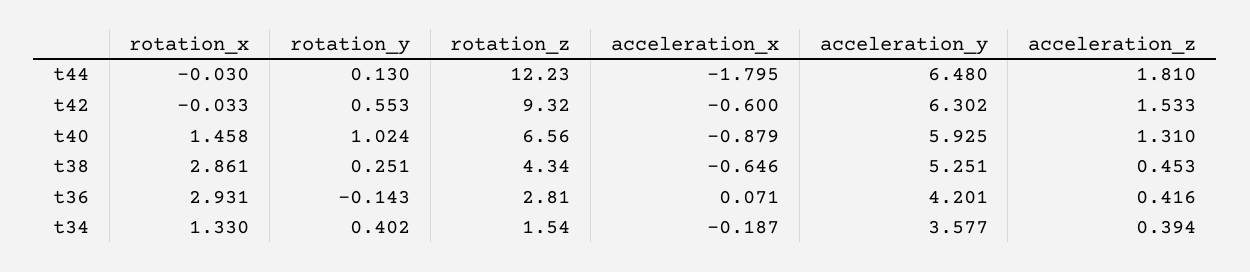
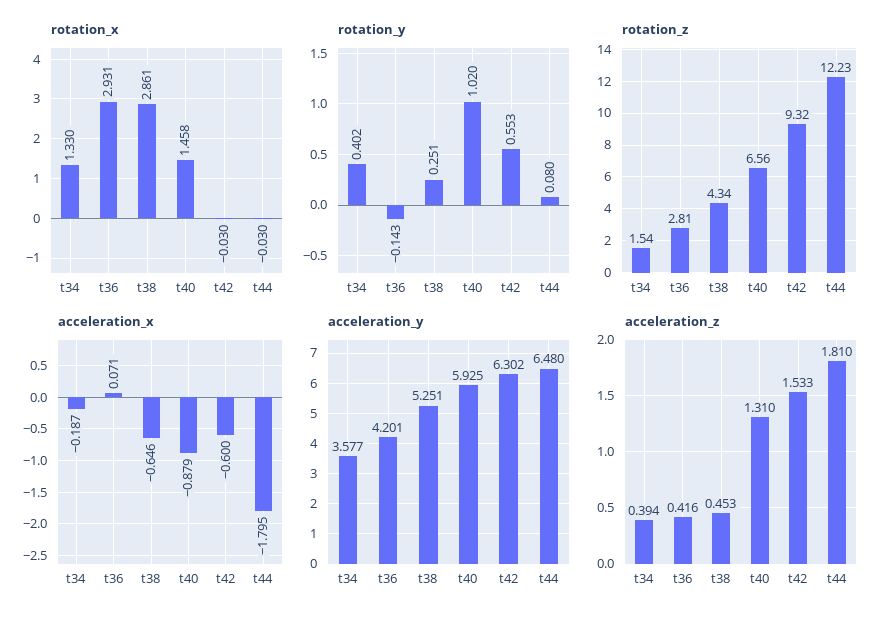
  {
    "rotation_x": {
      "t44": -0.03,
-     "t42": -0.033,
+     "t42": -0.03,
      "t40": 1.458,
      "t38": 2.861,
      "t36": 2.931,
      "t34": 1.33
    },
    "rotation_y": {
-     "t44": 0.13,
+     "t44": 0.08,
      "t42": 0.553,
-     "t40": 1.024,
+     "t40": 1.02,
      "t38": 0.251,
      "t36": -0.143,
      "t34": 0.402
    },
    "rotation_z": {
      "t44": 12.23,
      "t42": 9.32,
      "t40": 6.56,
      "t38": 4.34,
      "t36": 2.81,
      "t34": 1.54
    },
    "acceleration_x": {
      "t44": -1.795,
      "t42": -0.6,
      "t40": -0.879,
      "t38": -0.646,
      "t36": 0.071,
      "t34": -0.187
    },
    "acceleration_y": {
      "t44": 6.48,
      "t42": 6.302,
      "t40": 5.925,
      "t38": 5.251,
      "t36": 4.201,
      "t34": 3.577
    },
    "acceleration_z": {
      "t44": 1.81,
      "t42": 1.533,
      "t40": 1.31,
      "t38": 0.453,
      "t36": 0.416,
      "t34": 0.394
    }
  }

